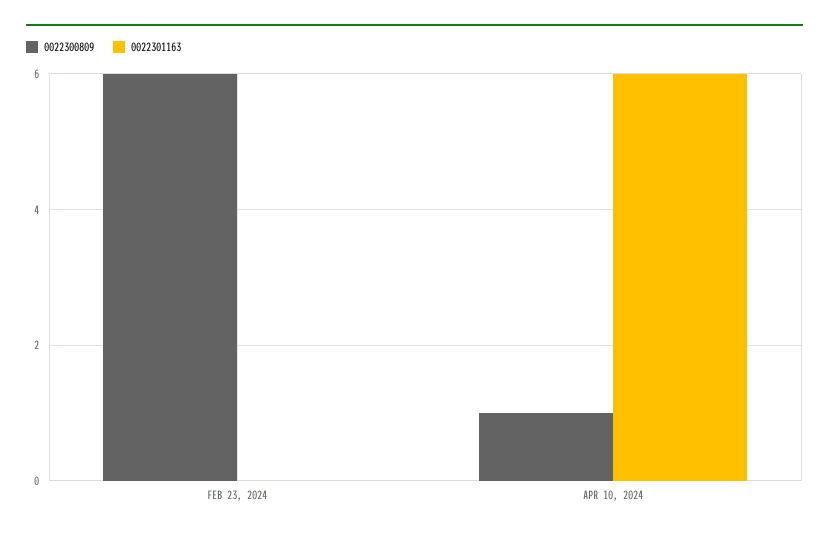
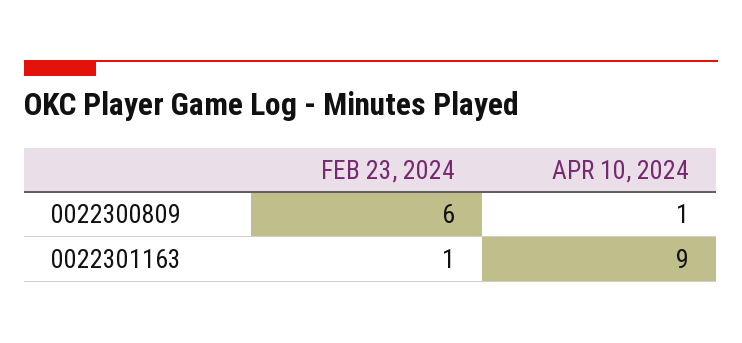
  {
    "0022300809": {
      "FEB 23, 2024": 6,
      "APR 10, 2024": 1
    },
    "0022301163": {
-     "FEB 23, 2024": 0,
+     "FEB 23, 2024": 1,
-     "APR 10, 2024": 6
+     "APR 10, 2024": 9
    }
  }

